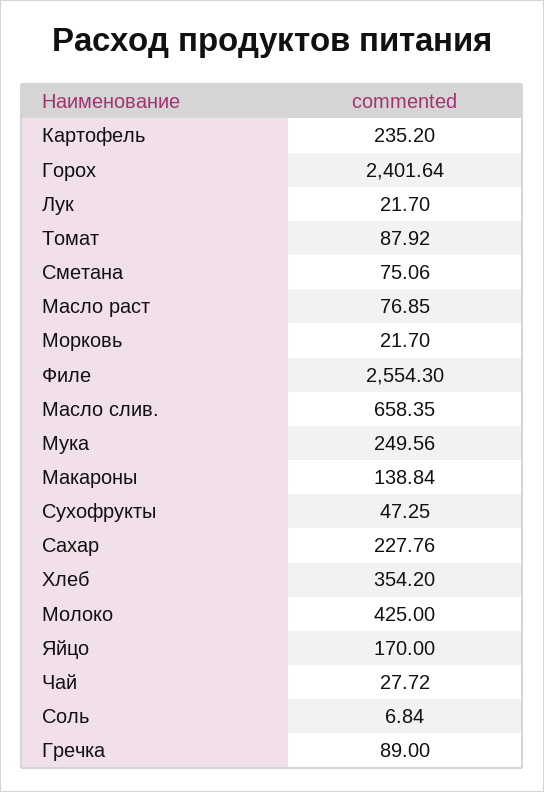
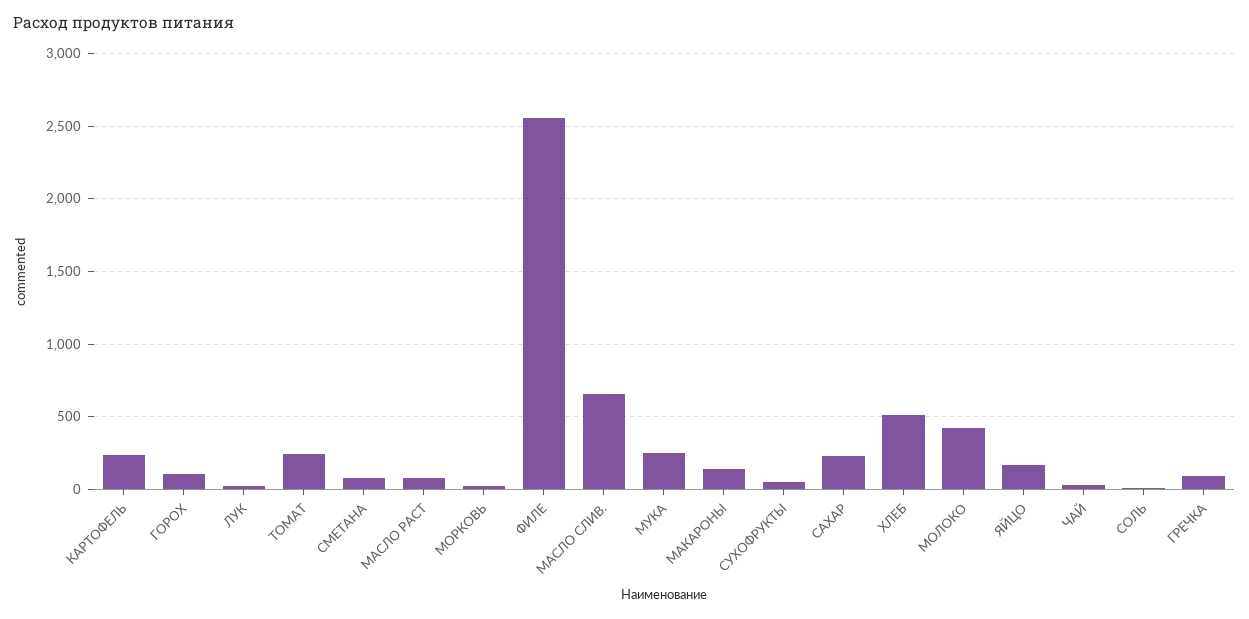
  {
    "Картофель": 235.2,
-   "Горох": 2401.64,
+   "Горох": 100,
    "Лук": 21.7,
-   "Томат": 87.92,
+   "Томат": 250,
    "Сметана": 75.06,
    "Масло раст": 76.85,
    "Морковь": 21.7,
    "Филе": 2554.3,
    "Масло слив.": 658.35,
    "Мука": 249.56,
    "Макароны": 138.84,
    "Сухофрукты": 47.25,
    "Сахар": 227.76,
-   "Хлеб": 354.2,
+   "Хлеб": 500,
    "Молоко": 425,
    "Яйцо": 170,
    "Чай": 27.72,
    "Соль": 6.84,
    "Гречка": 89
  }

